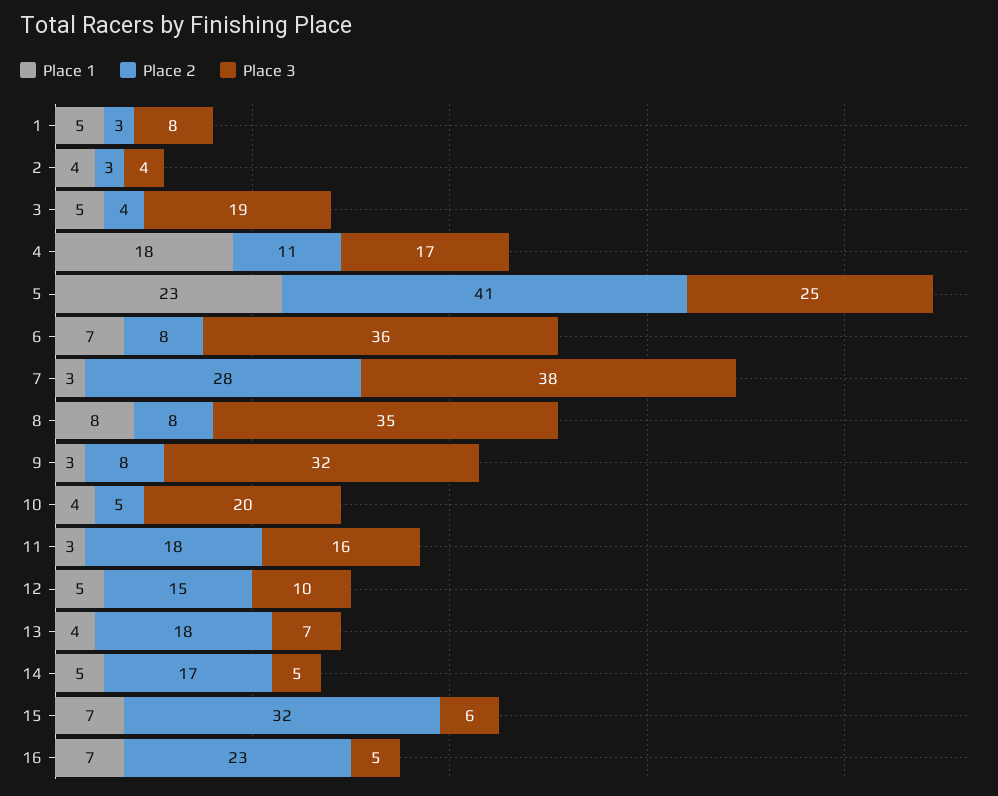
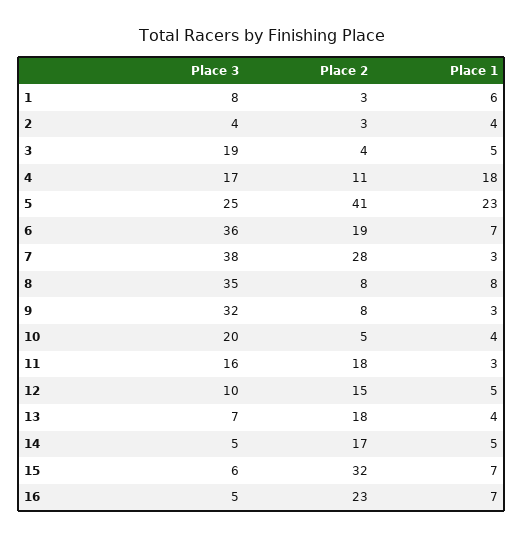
  {
    "Place 1": {
-     "1": 5,
+     "1": 6,
      "2": 4,
      "3": 5,
      "4": 18,
      "5": 23,
      "6": 7,
      "7": 3,
      "8": 8,
      "9": 3,
      "10": 4,
      "11": 3,
      "12": 5,
      "13": 4,
      "14": 5,
      "15": 7,
      "16": 7
    },
    "Place 2": {
      "1": 3,
      "2": 3,
      "3": 4,
      "4": 11,
      "5": 41,
-     "6": 8,
+     "6": 19,
      "7": 28,
      "8": 8,
      "9": 8,
      "10": 5,
      "11": 18,
      "12": 15,
      "13": 18,
      "14": 17,
      "15": 32,
      "16": 23
    },
    "Place 3": {
      "1": 8,
      "2": 4,
      "3": 19,
      "4": 17,
      "5": 25,
      "6": 36,
      "7": 38,
      "8": 35,
      "9": 32,
      "10": 20,
      "11": 16,
      "12": 10,
      "13": 7,
      "14": 5,
      "15": 6,
      "16": 5
    }
  }

